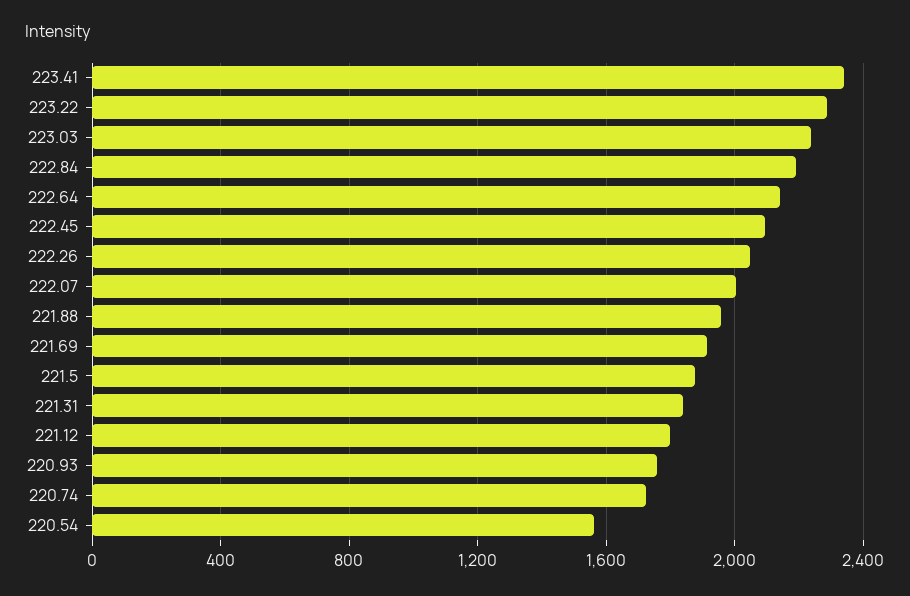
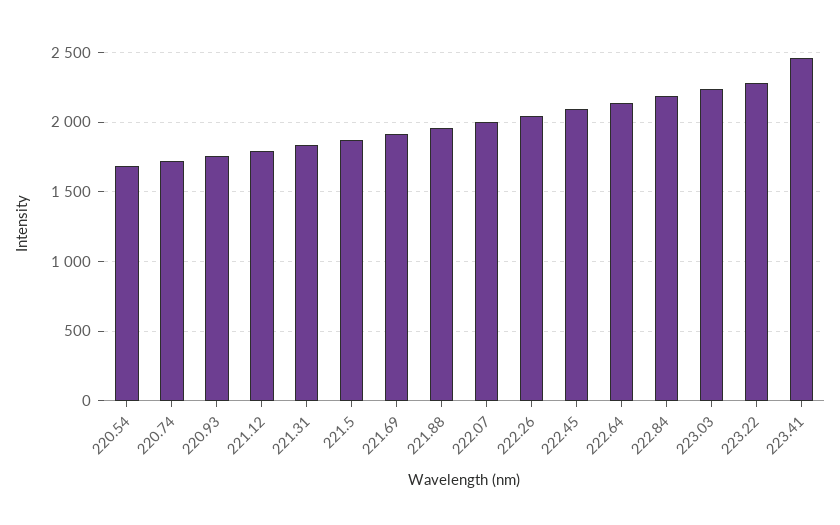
  {
-   "223.41": 2350,
+   "223.41": 2450,
    "223.22": 2300,
    "223.03": 2250,
    "222.84": 2200,
    "222.64": 2150,
    "222.45": 2100,
    "222.26": 2050,
    "222.07": 2000,
    "221.88": 1950,
    "221.69": 1900,
    "221.5": 1900,
    "221.31": 1850,
    "221.12": 1800,
    "220.93": 1750,
    "220.74": 1700,
-   "220.54": 1550
+   "220.54": 1700
  }

